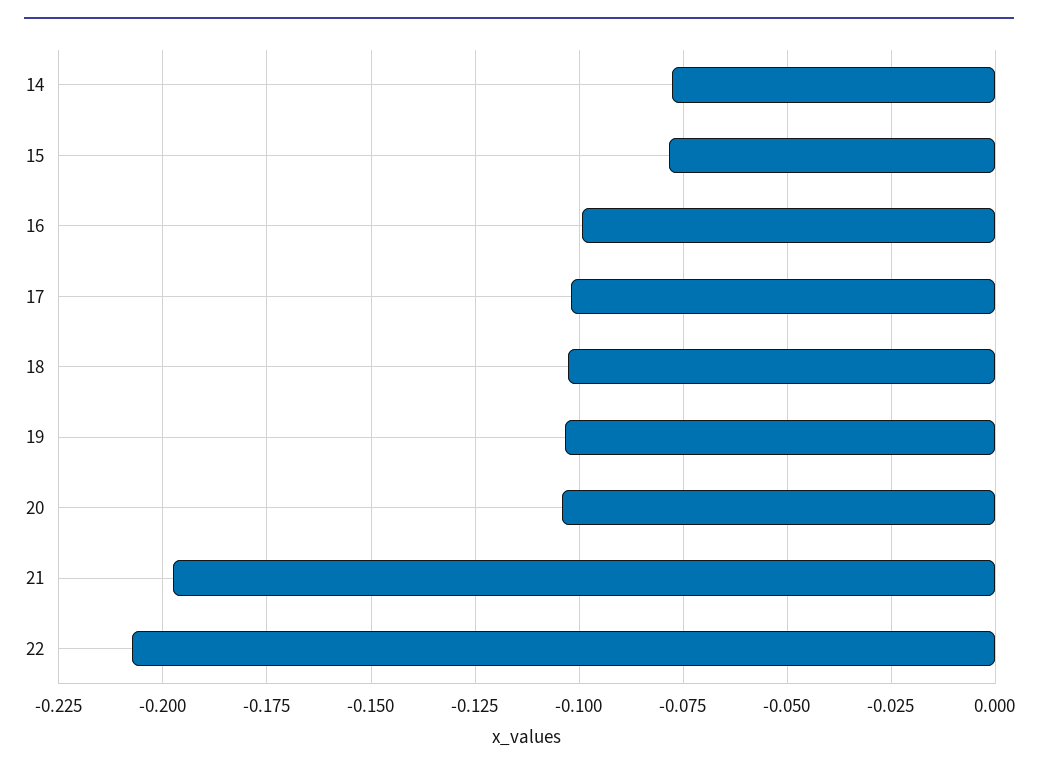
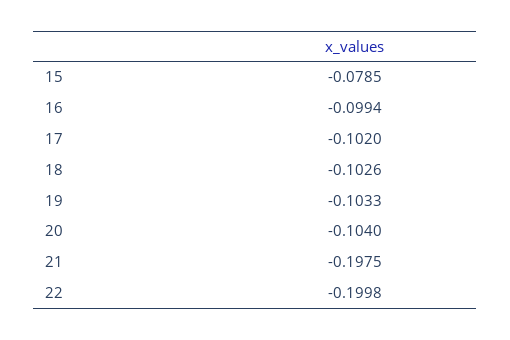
  {
-   "14": -0.0775,
    "15": -0.0785,
    "16": -0.0994,
    "17": -0.102,
    "18": -0.1026,
    "19": -0.1033,
    "20": -0.104,
    "21": -0.1975,
-   "22": -0.2075
+   "22": -0.1998
  }

